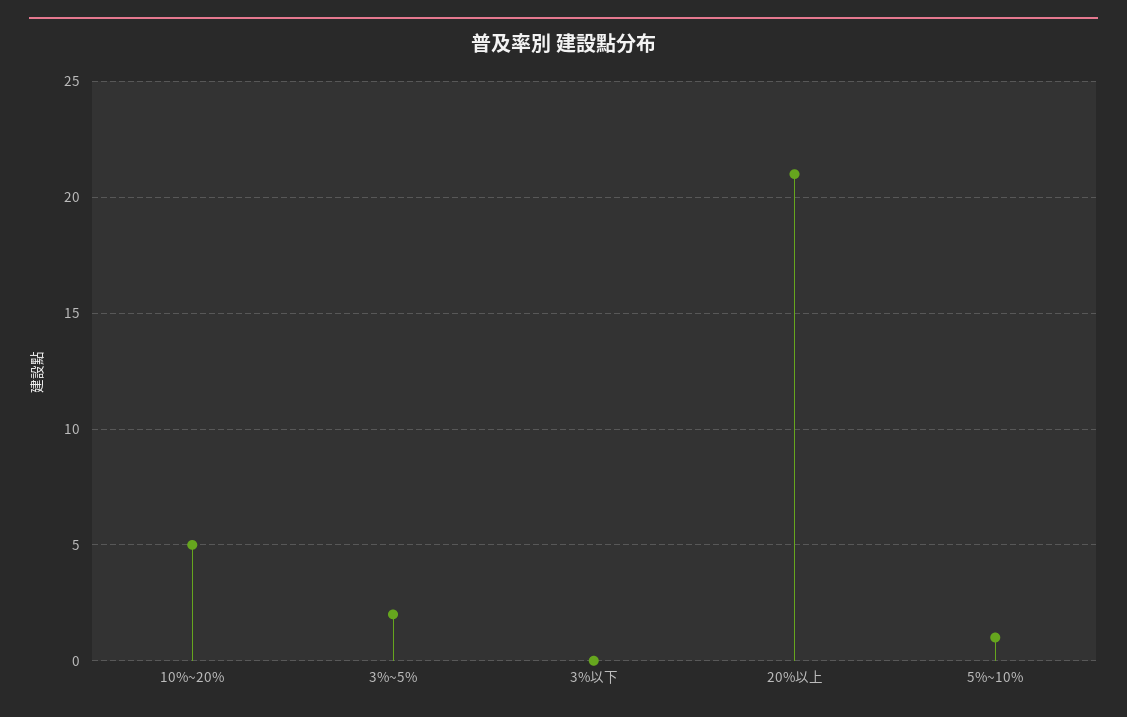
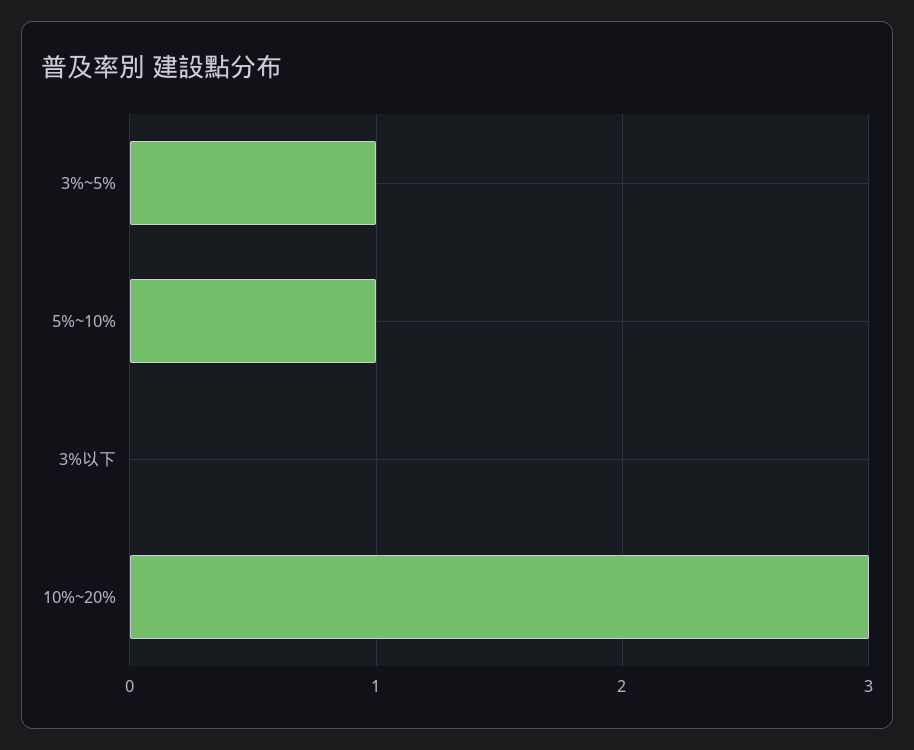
  {
-   "10%~20%": 5,
+   "10%~20%": 3,
-   "3%~5%": 2,
+   "3%~5%": 1,
    "3%以下": 0,
-   "20%以上": 21,
    "5%~10%": 1
  }

